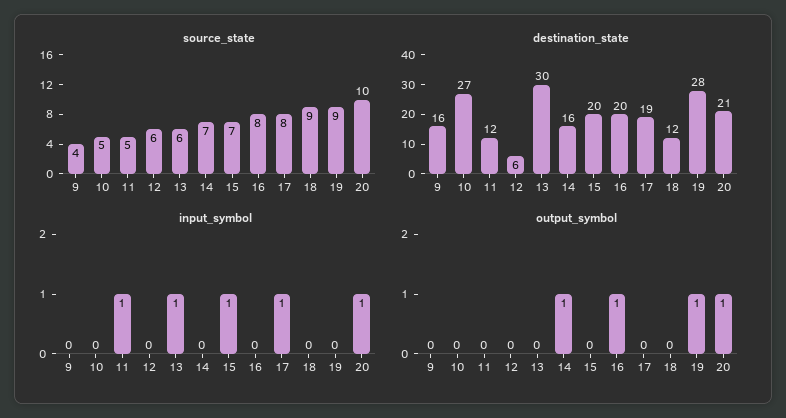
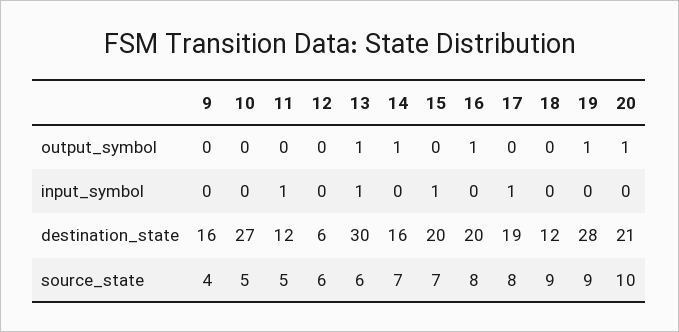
  {
    "source_state": {
      "9": 4,
      "10": 5,
      "11": 5,
      "12": 6,
      "13": 6,
      "14": 7,
      "15": 7,
      "16": 8,
      "17": 8,
      "18": 9,
      "19": 9,
      "20": 10
    },
    "destination_state": {
      "9": 16,
      "10": 27,
      "11": 12,
      "12": 6,
      "13": 30,
      "14": 16,
      "15": 20,
      "16": 20,
      "17": 19,
      "18": 12,
      "19": 28,
      "20": 21
    },
    "input_symbol": {
      "9": 0,
      "10": 0,
      "11": 1,
      "12": 0,
      "13": 1,
      "14": 0,
      "15": 1,
      "16": 0,
      "17": 1,
      "18": 0,
      "19": 0,
-     "20": 1
+     "20": 0
    },
    "output_symbol": {
      "9": 0,
      "10": 0,
      "11": 0,
      "12": 0,
-     "13": 0,
+     "13": 1,
      "14": 1,
      "15": 0,
      "16": 1,
      "17": 0,
      "18": 0,
      "19": 1,
      "20": 1
    }
  }

